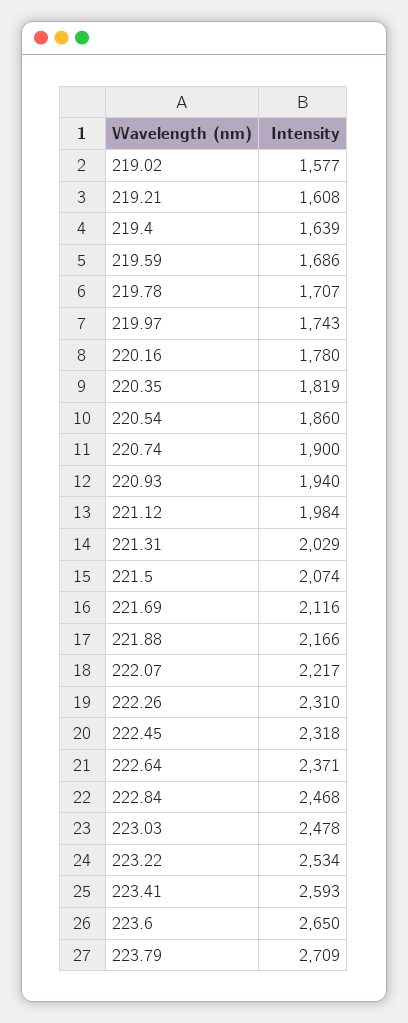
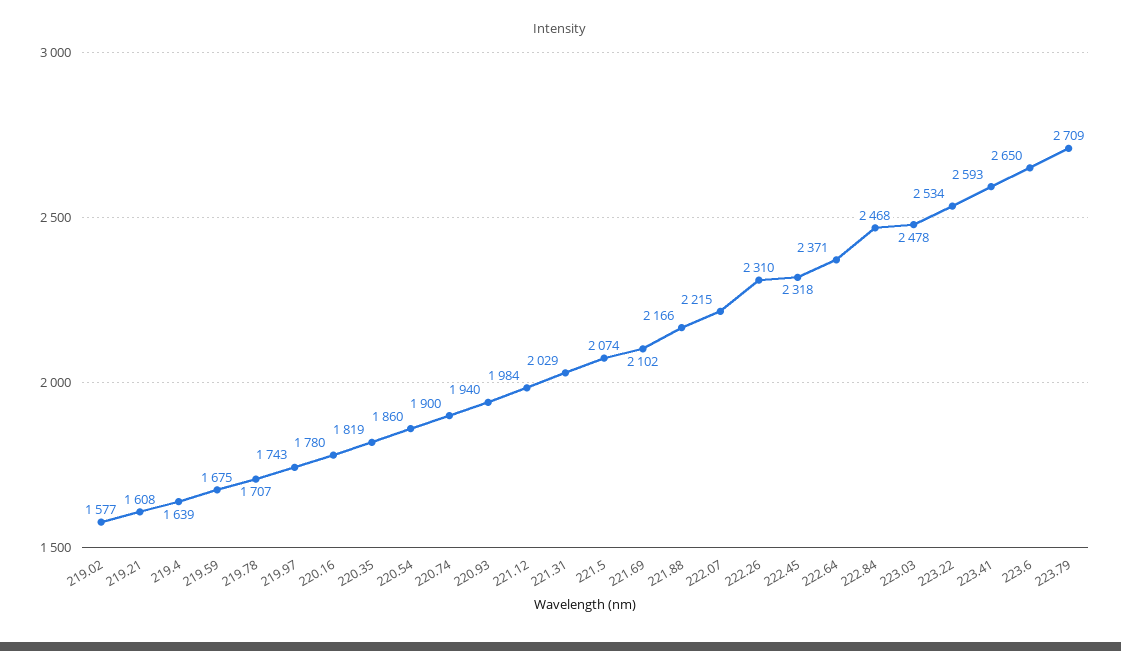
  {
    "219.02": 1577,
    "219.21": 1608,
    "219.4": 1639,
-   "219.59": 1686,
+   "219.59": 1675,
    "219.78": 1707,
    "219.97": 1743,
    "220.16": 1780,
    "220.35": 1819,
    "220.54": 1860,
    "220.74": 1900,
    "220.93": 1940,
    "221.12": 1984,
    "221.31": 2029,
    "221.5": 2074,
-   "221.69": 2116,
+   "221.69": 2102,
    "221.88": 2166,
-   "222.07": 2217,
+   "222.07": 2215,
    "222.26": 2310,
    "222.45": 2318,
    "222.64": 2371,
    "222.84": 2468,
    "223.03": 2478,
    "223.22": 2534,
    "223.41": 2593,
    "223.6": 2650,
    "223.79": 2709
  }

